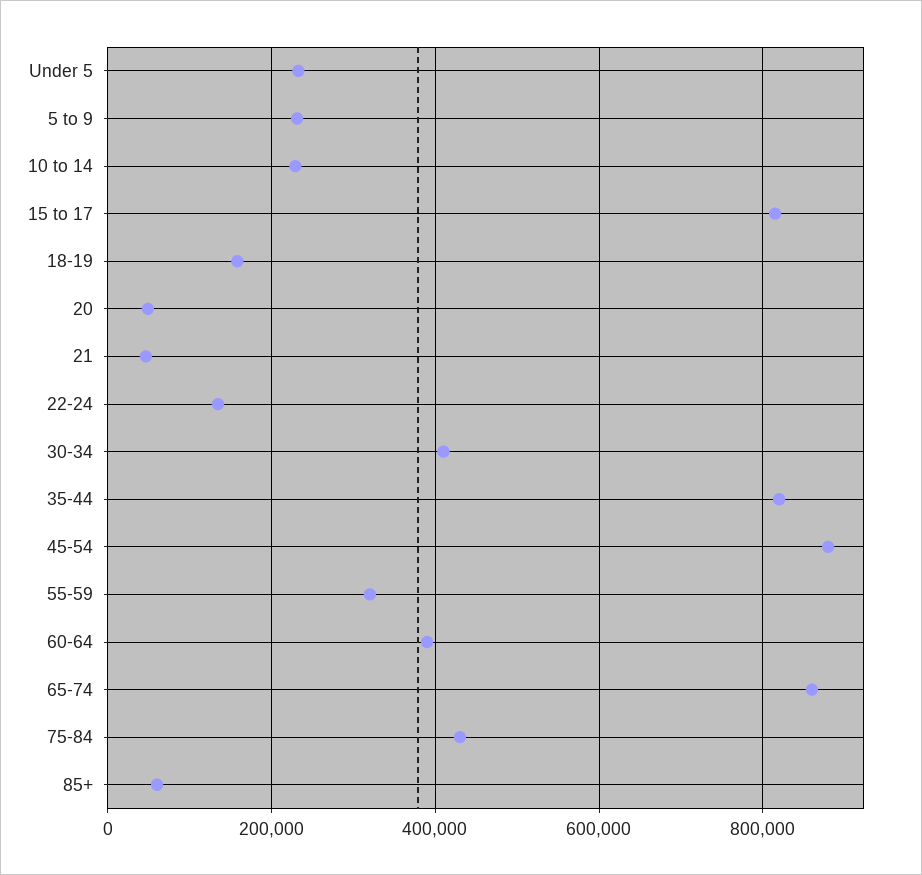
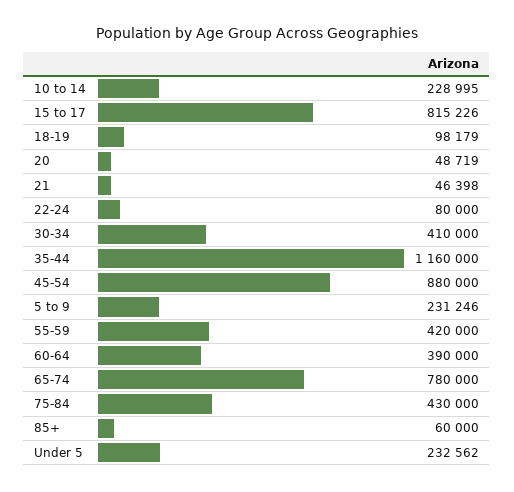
  {
    "Under 5": 232562,
    "5 to 9": 231246,
    "10 to 14": 228995,
    "15 to 17": 815226,
-   "18-19": 160000,
+   "18-19": 98179,
    "20": 48719,
    "21": 46398,
-   "22-24": 140000,
+   "22-24": 80000,
    "30-34": 410000,
-   "35-44": 820000,
+   "35-44": 1160000,
    "45-54": 880000,
-   "55-59": 320000,
+   "55-59": 420000,
    "60-64": 390000,
-   "65-74": 860000,
+   "65-74": 780000,
    "75-84": 430000,
    "85+": 60000
  }

